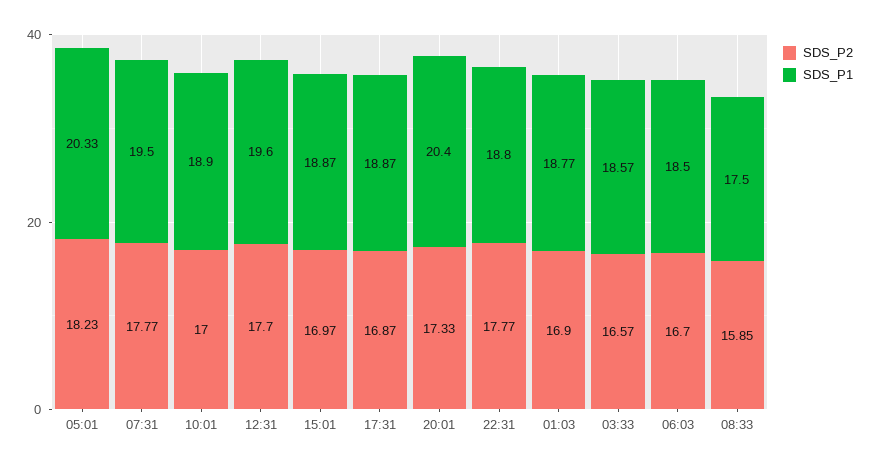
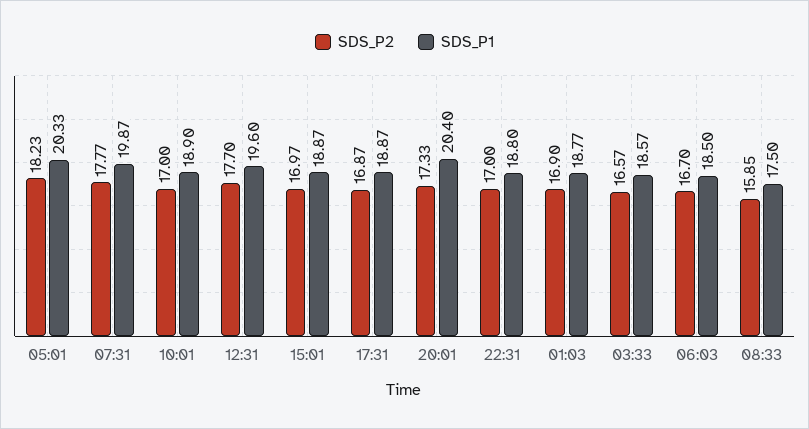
  {
    "SDS_P2": {
      "05:01": 18.23,
      "07:31": 17.77,
      "10:01": 17,
      "12:31": 17.7,
      "15:01": 16.97,
      "17:31": 16.87,
      "20:01": 17.33,
-     "22:31": 17.77,
+     "22:31": 17,
      "01:03": 16.9,
      "03:33": 16.57,
      "06:03": 16.7,
      "08:33": 15.85
    },
    "SDS_P1": {
      "05:01": 20.33,
-     "07:31": 19.5,
+     "07:31": 19.87,
      "10:01": 18.9,
      "12:31": 19.6,
      "15:01": 18.87,
      "17:31": 18.87,
      "20:01": 20.4,
      "22:31": 18.8,
      "01:03": 18.77,
      "03:33": 18.57,
      "06:03": 18.5,
      "08:33": 17.5
    }
  }

